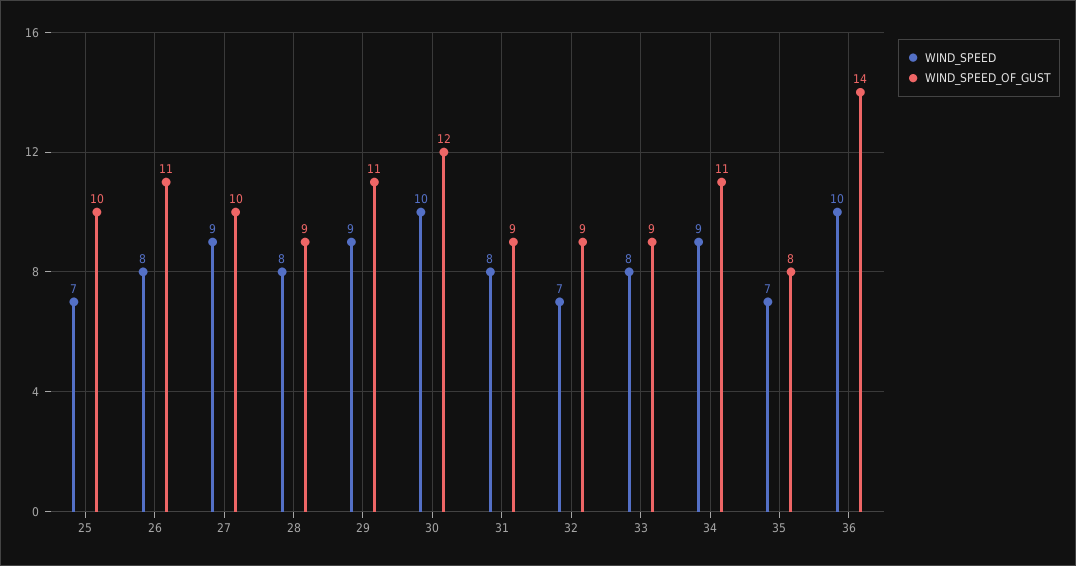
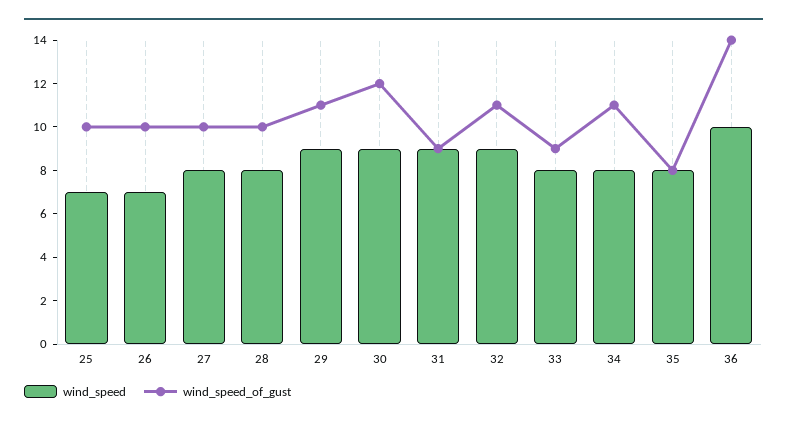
  {
    "WIND_SPEED": {
      "25": 7,
-     "26": 8,
+     "26": 7,
-     "27": 9,
+     "27": 8,
      "28": 8,
      "29": 9,
-     "30": 10,
+     "30": 9,
-     "31": 8,
+     "31": 9,
-     "32": 7,
+     "32": 9,
      "33": 8,
-     "34": 9,
+     "34": 8,
-     "35": 7,
+     "35": 8,
      "36": 10
    },
    "WIND_SPEED_OF_GUST": {
      "25": 10,
-     "26": 11,
+     "26": 10,
      "27": 10,
-     "28": 9,
+     "28": 10,
      "29": 11,
      "30": 12,
      "31": 9,
-     "32": 9,
+     "32": 11,
      "33": 9,
      "34": 11,
      "35": 8,
      "36": 14
    }
  }

